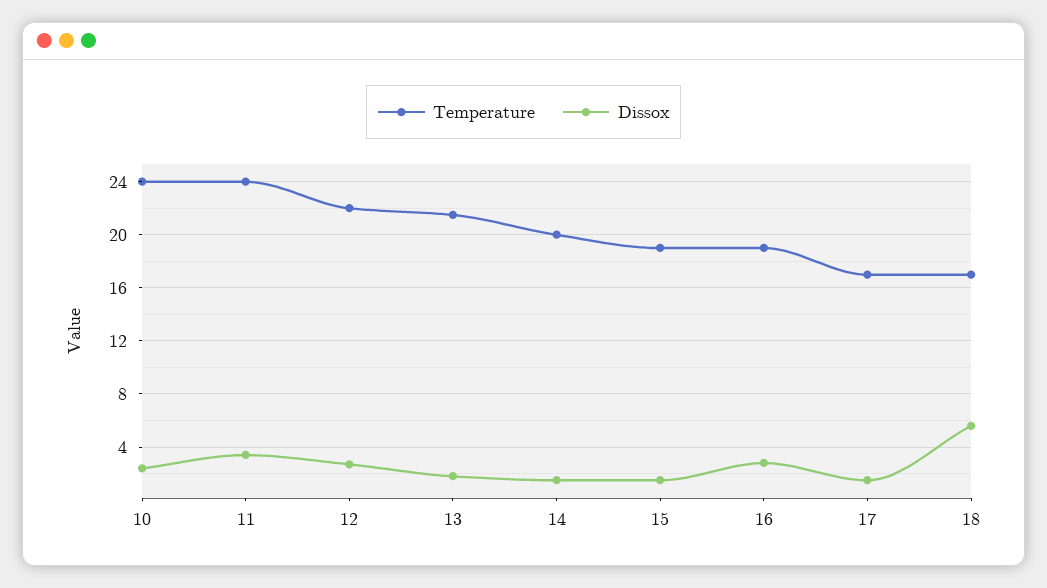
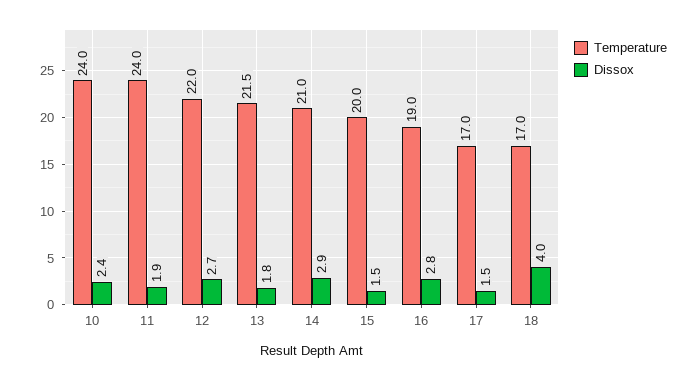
  {
    "Temperature": {
      "10": 24,
      "11": 24,
      "12": 22,
      "13": 21.5,
-     "14": 20,
+     "14": 21,
-     "15": 19,
+     "15": 20,
      "16": 19,
      "17": 17,
      "18": 17
    },
    "Dissox": {
      "10": 2.4,
-     "11": 3.5,
+     "11": 1.9,
      "12": 2.7,
      "13": 1.8,
-     "14": 1.5,
+     "14": 2.9,
      "15": 1.5,
      "16": 2.8,
      "17": 1.5,
-     "18": 5.5
+     "18": 4
    }
  }

